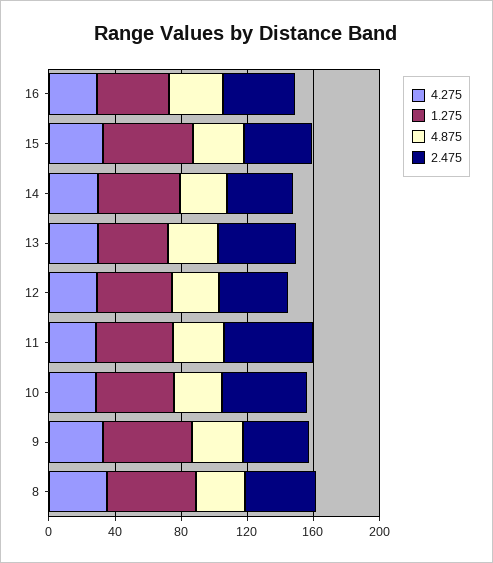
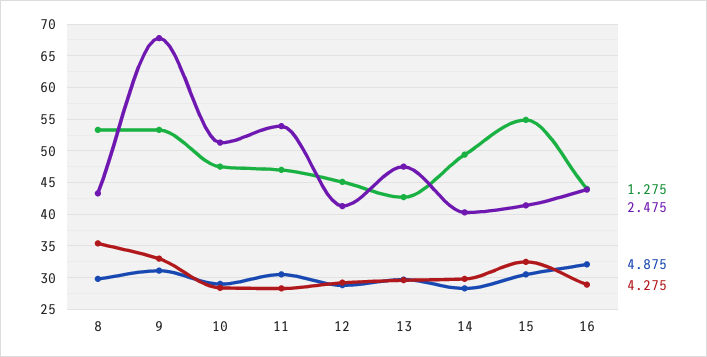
  {
    "4.275": {
      "16": 29,
      "15": 33,
      "14": 30,
      "13": 30,
      "12": 29,
      "11": 28,
      "10": 28,
      "9": 33,
      "8": 35
    },
    "1.275": {
      "16": 44,
      "15": 55,
      "14": 49,
      "13": 43,
      "12": 45,
      "11": 47,
      "10": 48,
      "9": 53,
      "8": 53
    },
    "4.875": {
      "16": 32,
      "15": 31,
      "14": 28,
      "13": 30,
      "12": 29,
      "11": 31,
      "10": 29,
      "9": 31,
      "8": 30
    },
    "2.475": {
      "16": 44,
      "15": 41,
      "14": 40,
      "13": 48,
      "12": 41,
      "11": 54,
      "10": 51,
-     "9": 40,
+     "9": 68,
      "8": 43
    }
  }

